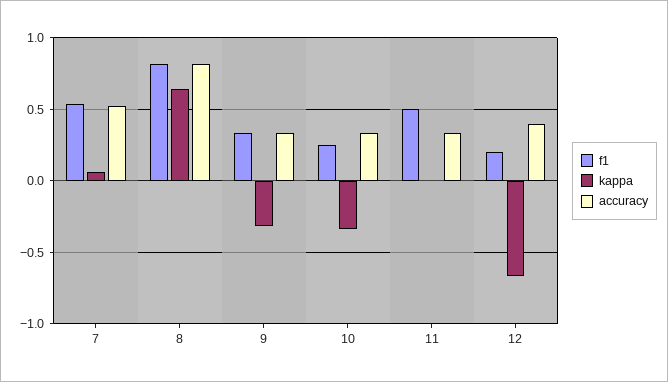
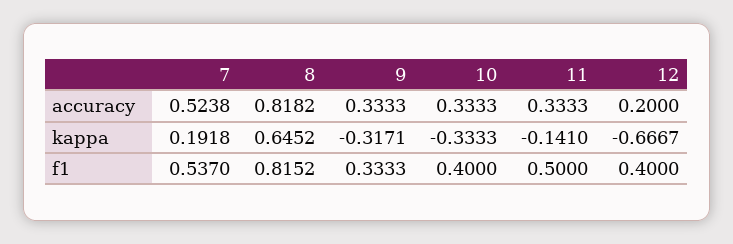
  {
    "f1": {
      "7": 0.537,
      "8": 0.8152,
      "9": 0.3333,
-     "10": 0.25,
+     "10": 0.4,
      "11": 0.5,
-     "12": 0.2
+     "12": 0.4
    },
    "kappa": {
-     "7": 0.05,
+     "7": 0.1918,
      "8": 0.6452,
      "9": -0.3171,
      "10": -0.3333,
-     "11": 0,
+     "11": -0.141,
      "12": -0.6667
    },
    "accuracy": {
      "7": 0.5238,
      "8": 0.8182,
      "9": 0.3333,
      "10": 0.3333,
      "11": 0.3333,
-     "12": 0.4
+     "12": 0.2
    }
  }

